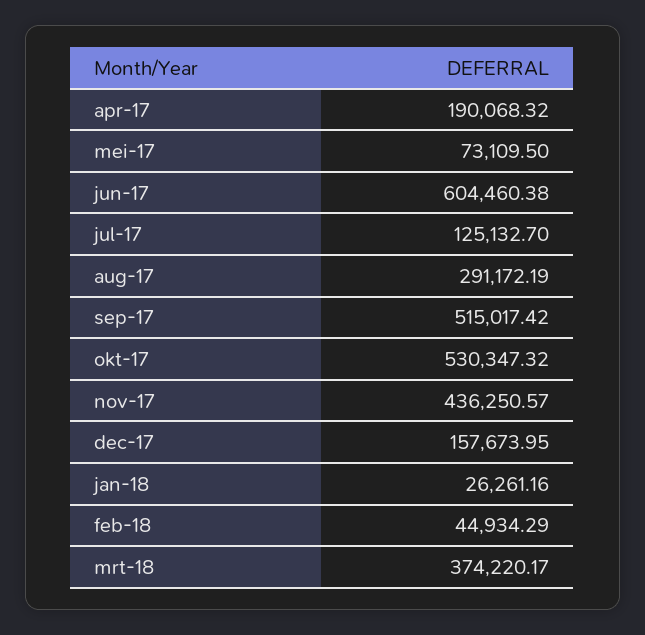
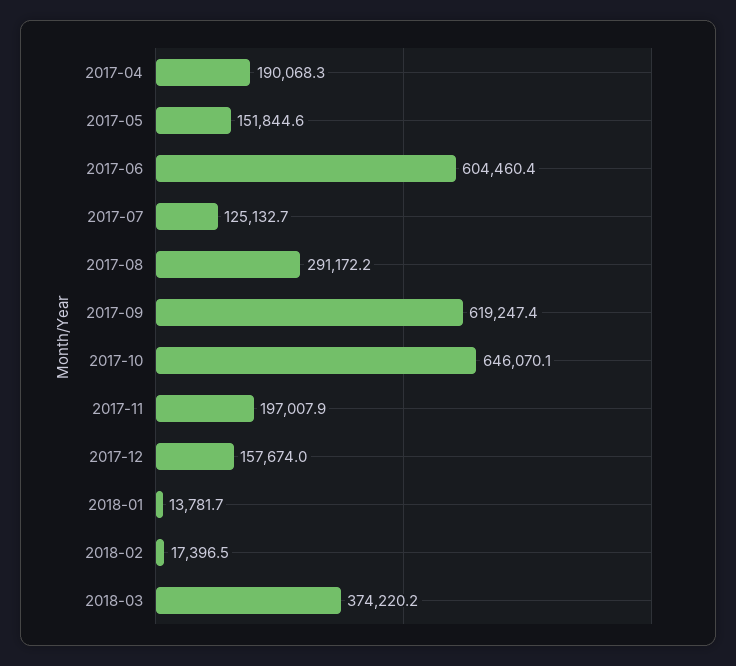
  {
    "apr-17": 190068.32,
-   "mei-17": 73109.5,
+   "mei-17": 151844.6,
    "jun-17": 604460.38,
    "jul-17": 125132.7,
    "aug-17": 291172.19,
-   "sep-17": 515017.42,
+   "sep-17": 619247.4,
-   "okt-17": 530347.32,
+   "okt-17": 646070.1,
-   "nov-17": 436250.57,
+   "nov-17": 197007.9,
    "dec-17": 157673.95,
-   "jan-18": 26261.16,
+   "jan-18": 13781.7,
-   "feb-18": 44934.29,
+   "feb-18": 17396.5,
    "mrt-18": 374220.17
  }

